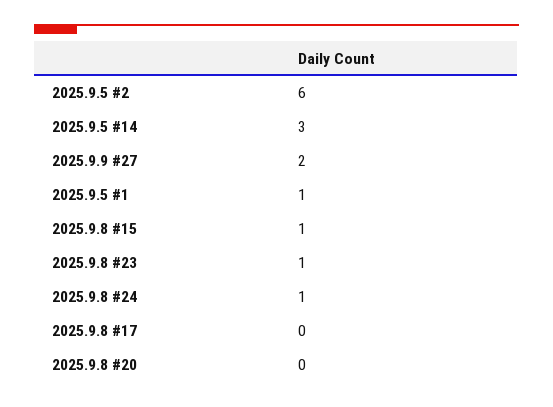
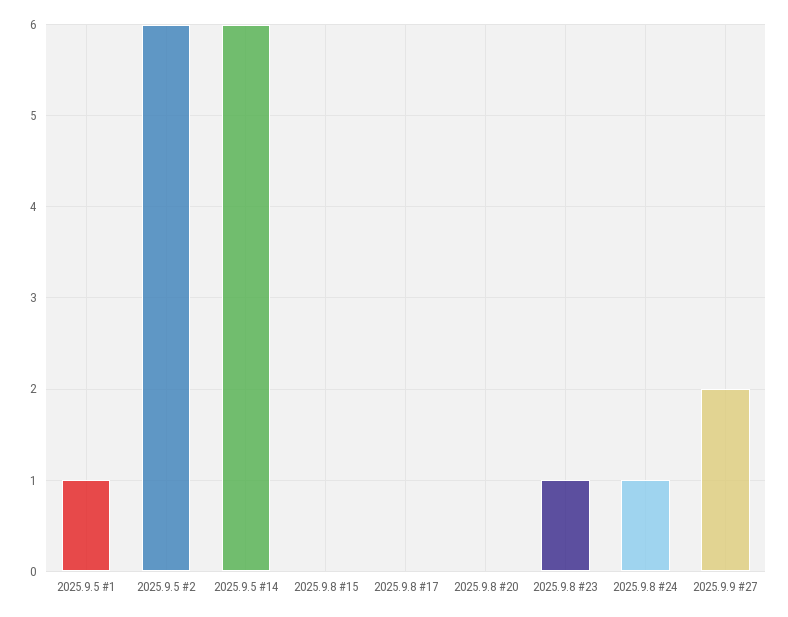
  {
    "2025.9.5 #2": 6,
-   "2025.9.5 #14": 3,
+   "2025.9.5 #14": 6,
    "2025.9.9 #27": 2,
    "2025.9.5 #1": 1,
-   "2025.9.8 #15": 1,
+   "2025.9.8 #15": 0,
    "2025.9.8 #23": 1,
    "2025.9.8 #24": 1,
    "2025.9.8 #17": 0,
    "2025.9.8 #20": 0
  }

